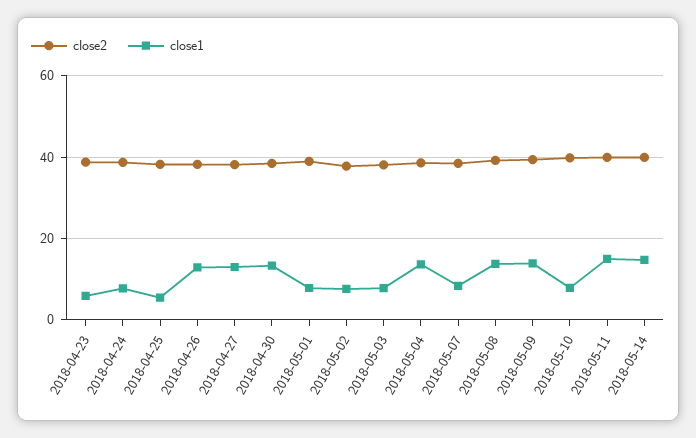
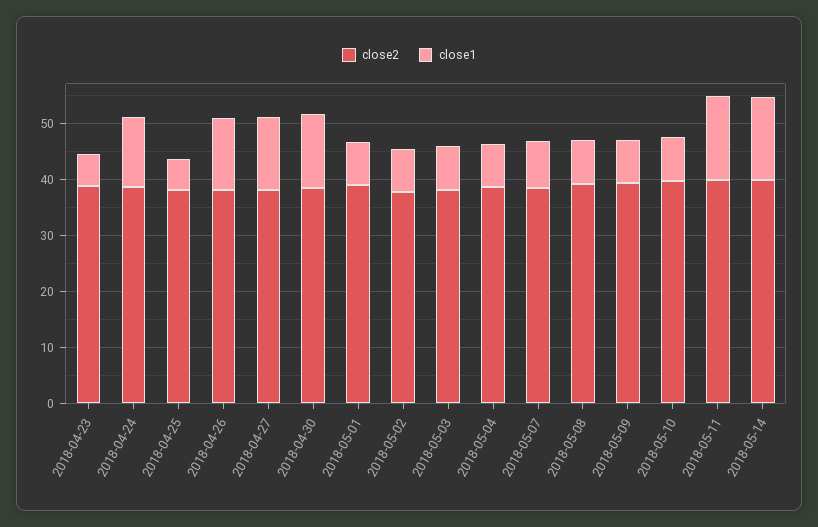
  {
    "close2": {
      "2018-04-23": 38,
      "2018-04-24": 38,
      "2018-04-25": 38,
      "2018-04-26": 38,
      "2018-04-27": 38,
      "2018-04-30": 38,
      "2018-05-01": 38,
      "2018-05-02": 38,
      "2018-05-03": 38,
      "2018-05-04": 38,
      "2018-05-07": 38,
      "2018-05-08": 40,
      "2018-05-09": 40,
      "2018-05-10": 40,
      "2018-05-11": 40,
      "2018-05-14": 40
    },
    "close1": {
      "2018-04-23": 6,
-     "2018-04-24": 8,
+     "2018-04-24": 12,
      "2018-04-25": 6,
      "2018-04-26": 12,
      "2018-04-27": 12,
      "2018-04-30": 14,
      "2018-05-01": 8,
      "2018-05-02": 8,
      "2018-05-03": 8,
-     "2018-05-04": 14,
+     "2018-05-04": 8,
      "2018-05-07": 8,
-     "2018-05-08": 14,
+     "2018-05-08": 8,
-     "2018-05-09": 14,
+     "2018-05-09": 8,
      "2018-05-10": 8,
      "2018-05-11": 14,
      "2018-05-14": 14
    }
  }

